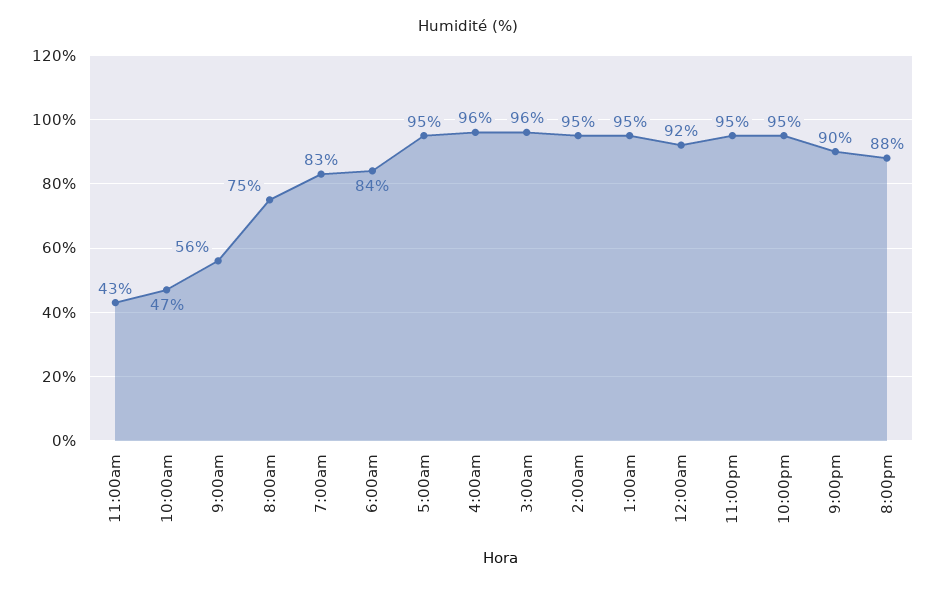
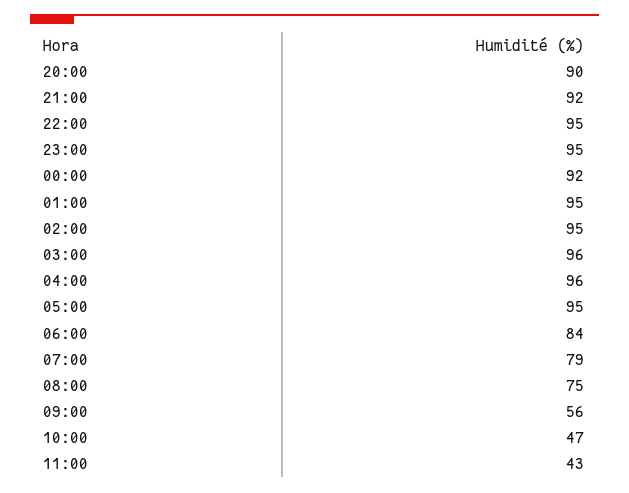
  {
    "11:00am": 43,
    "10:00am": 47,
    "9:00am": 56,
    "8:00am": 75,
-   "7:00am": 83,
+   "7:00am": 79,
    "6:00am": 84,
    "5:00am": 95,
    "4:00am": 96,
    "3:00am": 96,
    "2:00am": 95,
    "1:00am": 95,
    "12:00am": 92,
    "11:00pm": 95,
    "10:00pm": 95,
-   "9:00pm": 90,
+   "9:00pm": 92,
-   "8:00pm": 88
+   "8:00pm": 90
  }

